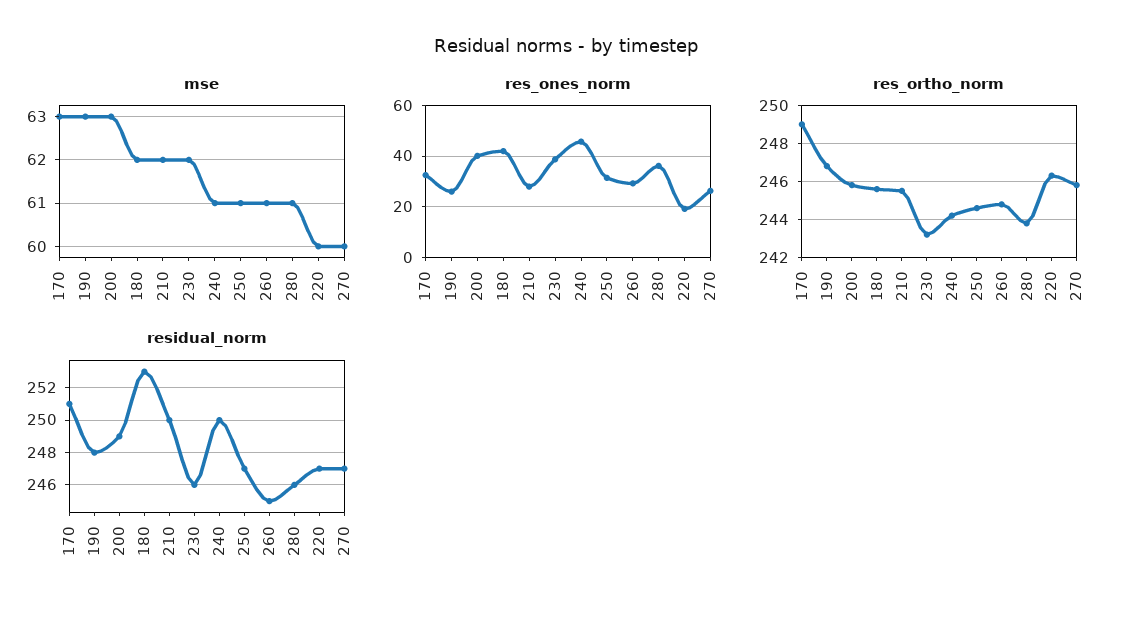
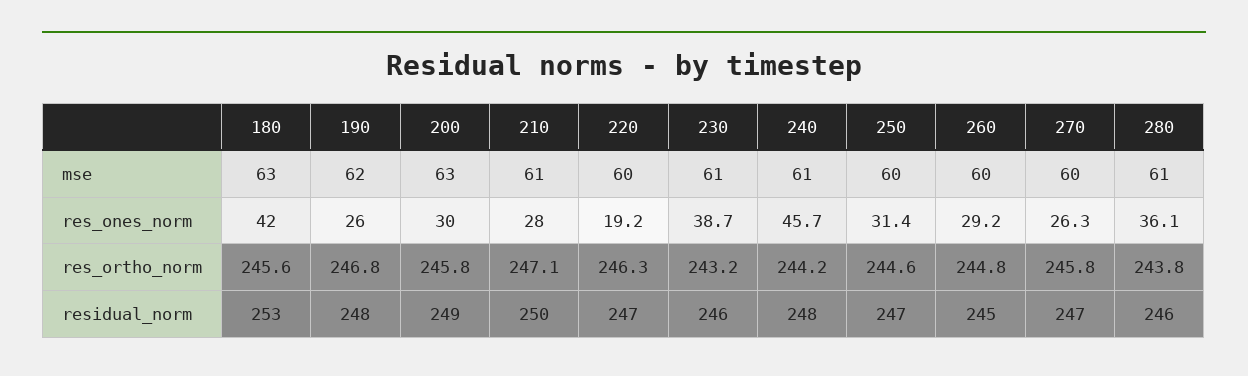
  {
    "mse": {
-     "170": 63,
-     "190": 63,
+     "190": 62,
      "200": 63,
-     "180": 62,
+     "180": 63,
-     "210": 62,
+     "210": 61,
-     "230": 62,
+     "230": 61,
      "240": 61,
-     "250": 61,
+     "250": 60,
-     "260": 61,
+     "260": 60,
      "280": 61,
      "220": 60,
      "270": 60
    },
    "res_ones_norm": {
-     "170": 32.5,
      "190": 26,
-     "200": 40,
+     "200": 30,
      "180": 42,
      "210": 28,
      "230": 38.7,
      "240": 45.7,
      "250": 31.4,
      "260": 29.2,
      "280": 36.1,
      "220": 19.2,
      "270": 26.3
    },
    "res_ortho_norm": {
-     "170": 249,
      "190": 246.8,
      "200": 245.8,
      "180": 245.6,
-     "210": 245.5,
+     "210": 247.1,
      "230": 243.2,
      "240": 244.2,
      "250": 244.6,
      "260": 244.8,
      "280": 243.8,
      "220": 246.3,
      "270": 245.8
    },
    "residual_norm": {
-     "170": 251,
      "190": 248,
      "200": 249,
      "180": 253,
      "210": 250,
      "230": 246,
-     "240": 250,
+     "240": 248,
      "250": 247,
      "260": 245,
      "280": 246,
      "220": 247,
      "270": 247
    }
  }

